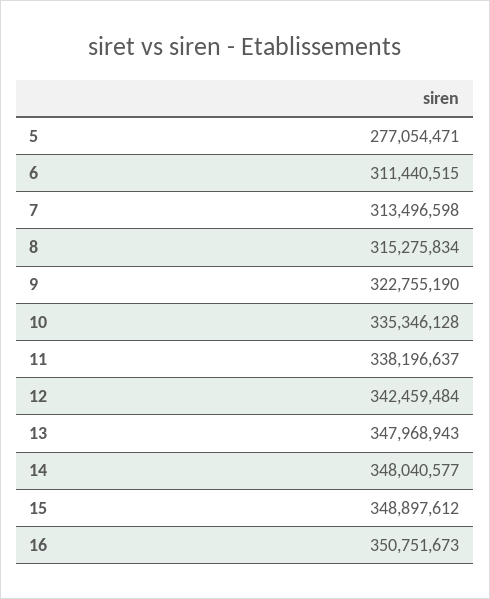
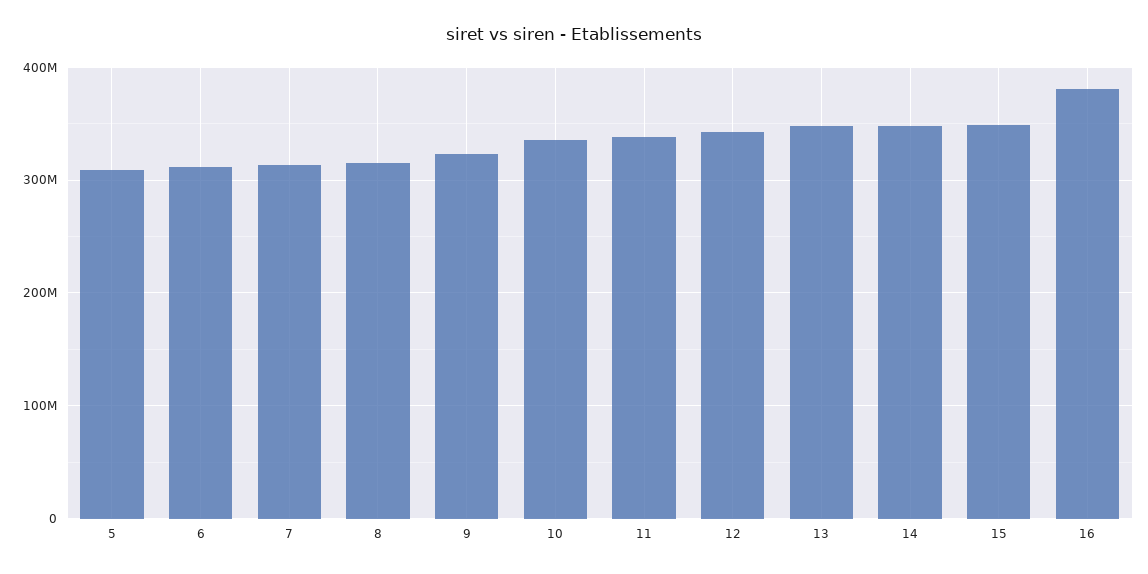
  {
-   "5": 277054471,
+   "5": 310000000,
    "6": 311440515,
    "7": 313496598,
    "8": 315275834,
    "9": 322755190,
    "10": 335346128,
    "11": 338196637,
    "12": 342459484,
    "13": 347968943,
    "14": 348040577,
    "15": 348897612,
-   "16": 350751673
+   "16": 380000000
  }

